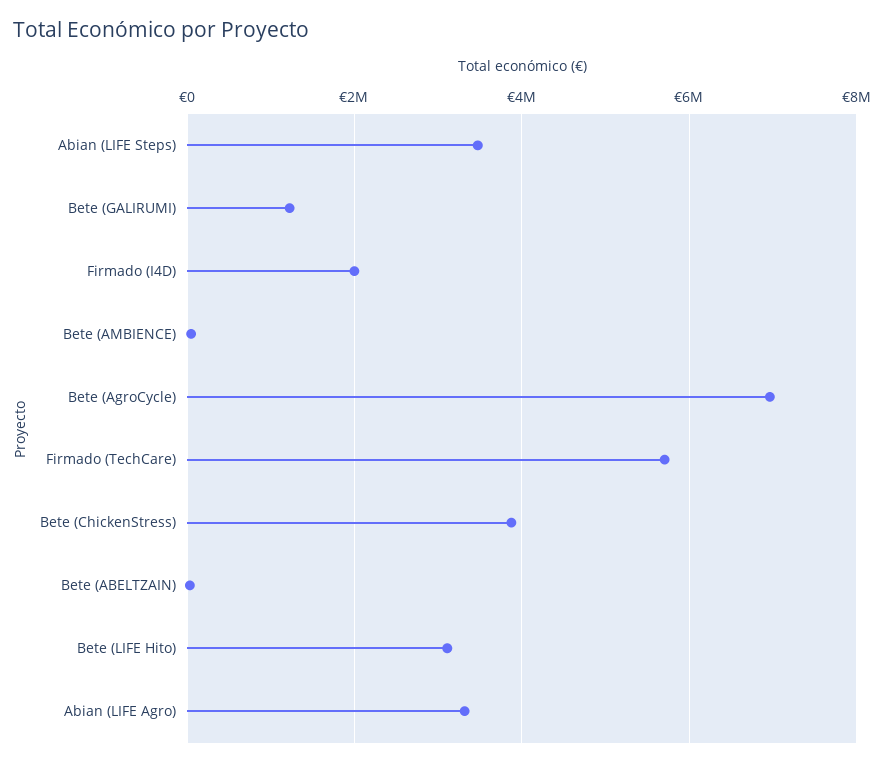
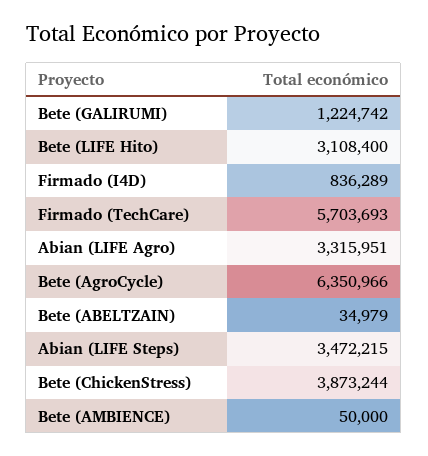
  {
    "Abian (LIFE Steps)": 3472215,
    "Bete (GALIRUMI)": 1224742,
-   "Firmado (I4D)": 2000000,
+   "Firmado (I4D)": 836289,
    "Bete (AMBIENCE)": 50000,
-   "Bete (AgroCycle)": 7000000,
+   "Bete (AgroCycle)": 6350966,
    "Firmado (TechCare)": 5703693,
    "Bete (ChickenStress)": 3873244,
    "Bete (ABELTZAIN)": 34979,
    "Bete (LIFE Hito)": 3108400,
    "Abian (LIFE Agro)": 3315951
  }

